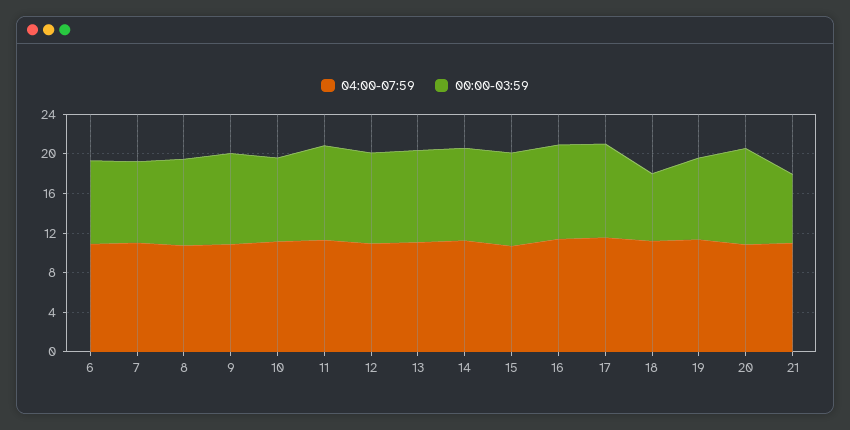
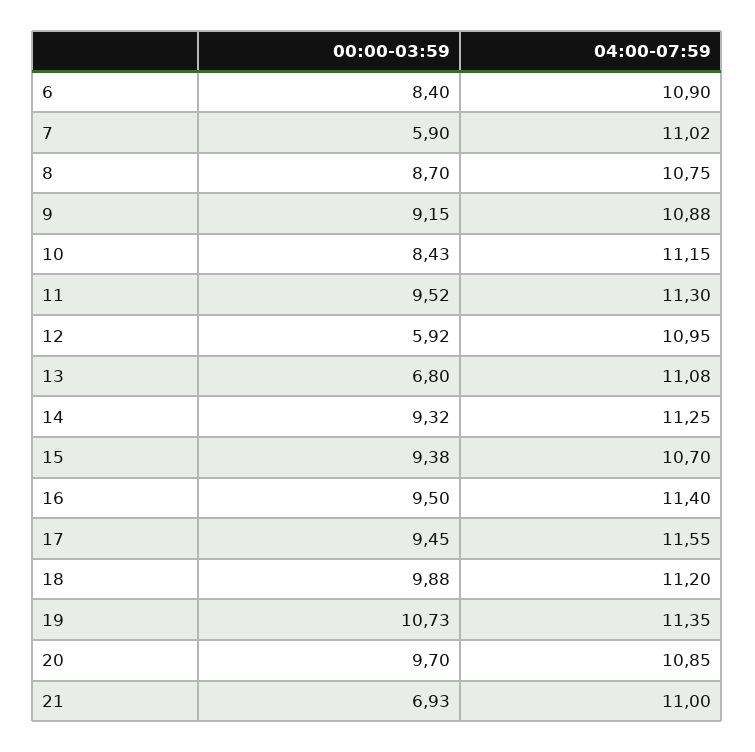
  {
    "04:00-07:59": {
      "6": 10.9,
      "7": 11.02,
      "8": 10.75,
      "9": 10.88,
      "10": 11.15,
      "11": 11.3,
      "12": 10.95,
      "13": 11.08,
      "14": 11.25,
      "15": 10.7,
      "16": 11.4,
      "17": 11.55,
      "18": 11.2,
      "19": 11.35,
      "20": 10.85,
      "21": 11
    },
    "00:00-03:59": {
      "6": 8.4,
-     "7": 8,
+     "7": 5.9,
      "8": 8.7,
      "9": 9.15,
      "10": 8.43,
      "11": 9.52,
-     "12": 9,
+     "12": 5.92,
-     "13": 9,
+     "13": 6.8,
      "14": 9.32,
      "15": 9.38,
      "16": 9.5,
      "17": 9.45,
-     "18": 7,
+     "18": 9.88,
-     "19": 8,
+     "19": 10.73,
      "20": 9.7,
      "21": 6.93
    }
  }

